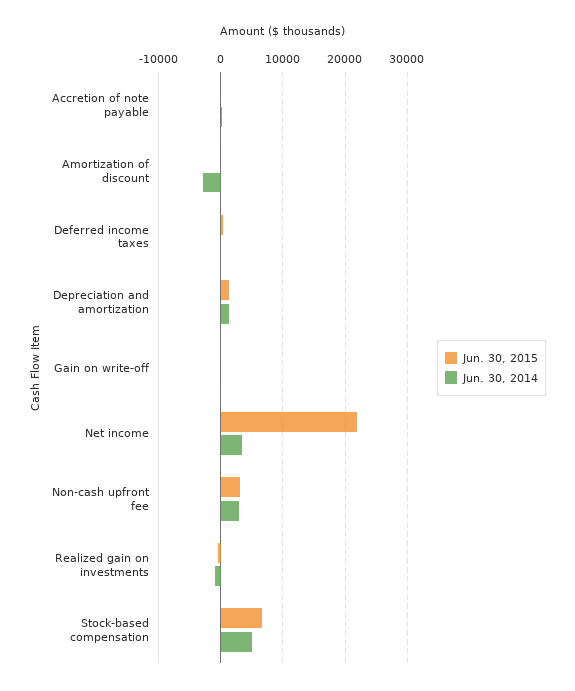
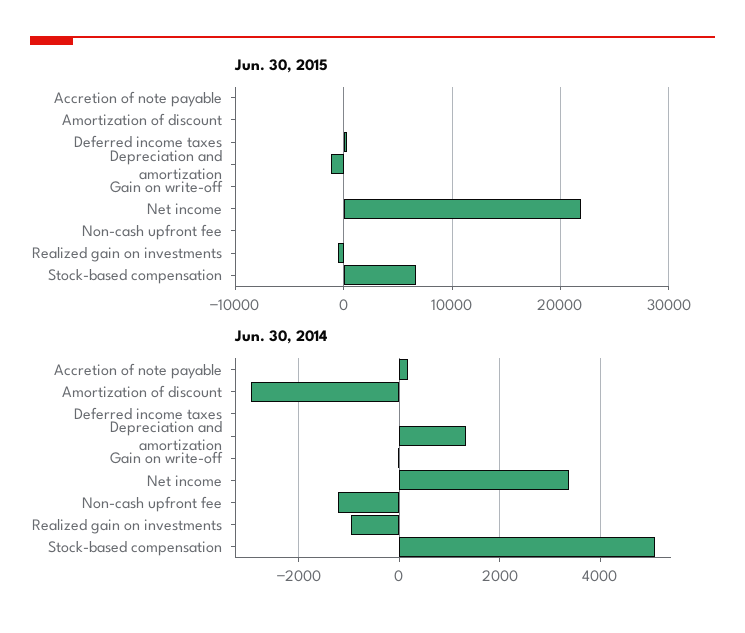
  {
    "Jun. 30, 2015": {
      "Accretion of note payable": 0,
      "Amortization of discount": 0,
      "Deferred income taxes": 0,
-     "Depreciation and amortization": 1000,
+     "Depreciation and amortization": -1000,
      "Gain on write-off": 0,
      "Net income": 22000,
-     "Non-cash upfront fee": 3000,
+     "Non-cash upfront fee": 0,
      "Realized gain on investments": -1000,
      "Stock-based compensation": 7000
    },
    "Jun. 30, 2014": {
      "Accretion of note payable": 200,
      "Amortization of discount": -3000,
      "Deferred income taxes": 0,
      "Depreciation and amortization": 1400,
      "Gain on write-off": 0,
      "Net income": 3400,
-     "Non-cash upfront fee": 3000,
+     "Non-cash upfront fee": -1200,
      "Realized gain on investments": -1000,
      "Stock-based compensation": 5000
    }
  }

